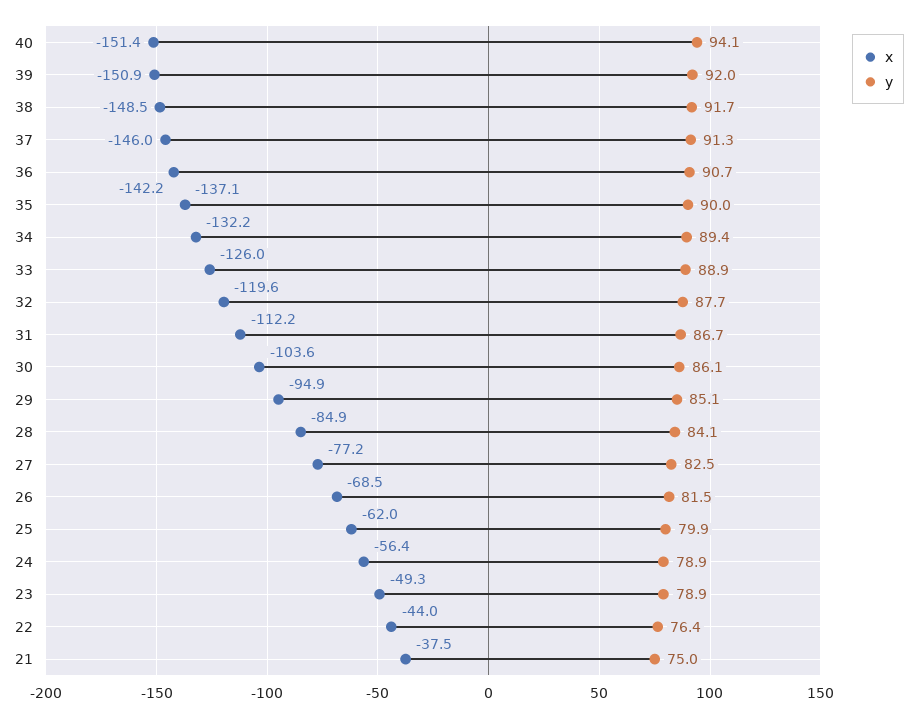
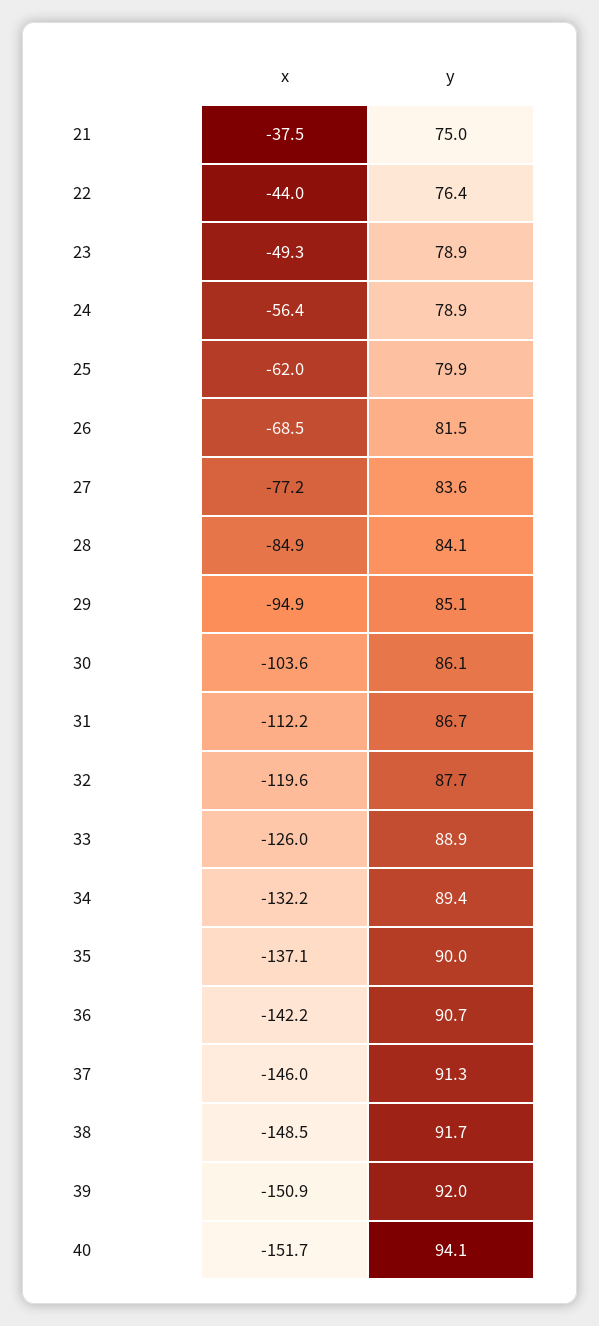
  {
    "x": {
-     "40": -151.4,
+     "40": -151.7,
      "39": -150.9,
      "38": -148.5,
      "37": -146,
      "36": -142.2,
      "35": -137.1,
      "34": -132.2,
      "33": -126,
      "32": -119.6,
      "31": -112.2,
      "30": -103.6,
      "29": -94.9,
      "28": -84.9,
      "27": -77.2,
      "26": -68.5,
      "25": -62,
      "24": -56.4,
      "23": -49.3,
      "22": -44,
      "21": -37.5
    },
    "y": {
      "40": 94.1,
      "39": 92,
      "38": 91.7,
      "37": 91.3,
      "36": 90.7,
      "35": 90,
      "34": 89.4,
      "33": 88.9,
      "32": 87.7,
      "31": 86.7,
      "30": 86.1,
      "29": 85.1,
      "28": 84.1,
-     "27": 82.5,
+     "27": 83.6,
      "26": 81.5,
      "25": 79.9,
      "24": 78.9,
      "23": 78.9,
      "22": 76.4,
      "21": 75
    }
  }

